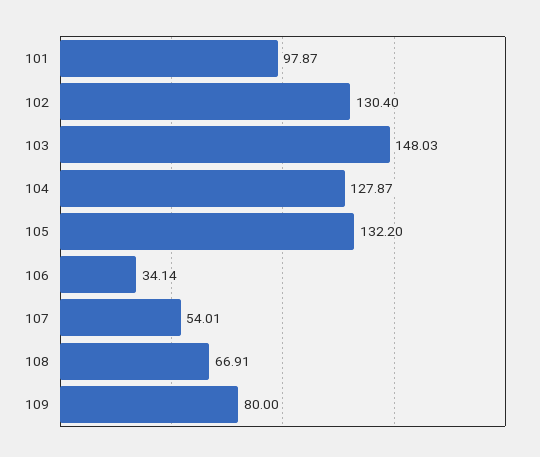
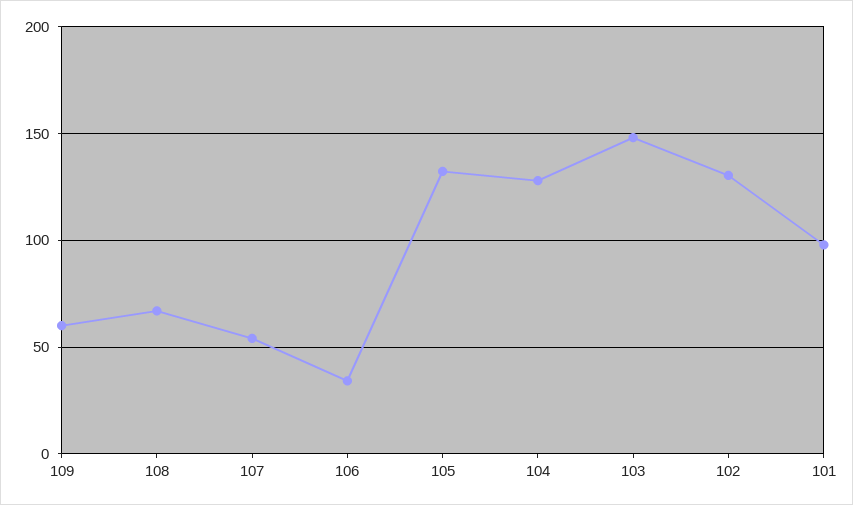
  {
    "101": 97.87,
    "102": 130.4,
    "103": 148.03,
    "104": 127.87,
    "105": 132.2,
    "106": 34.14,
    "107": 54.01,
    "108": 66.91,
-   "109": 80
+   "109": 60
  }

